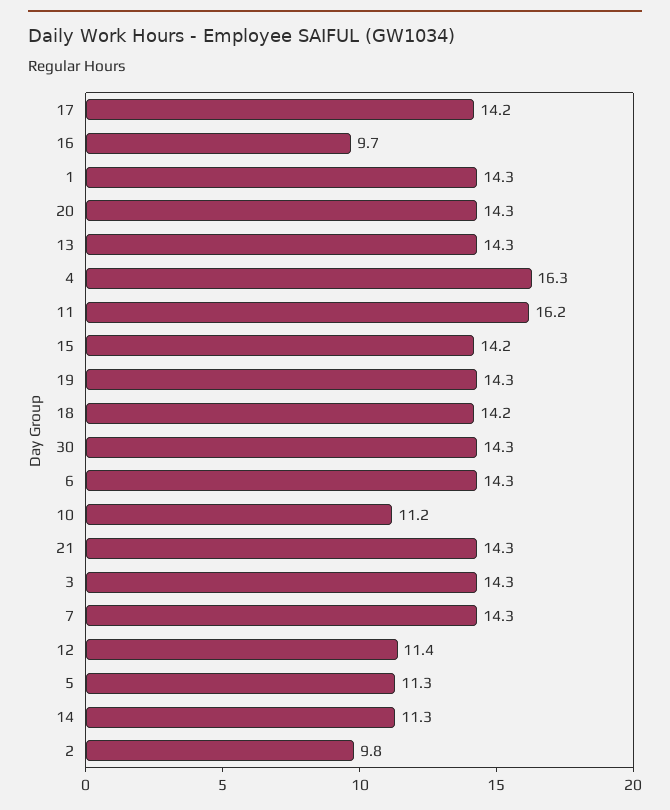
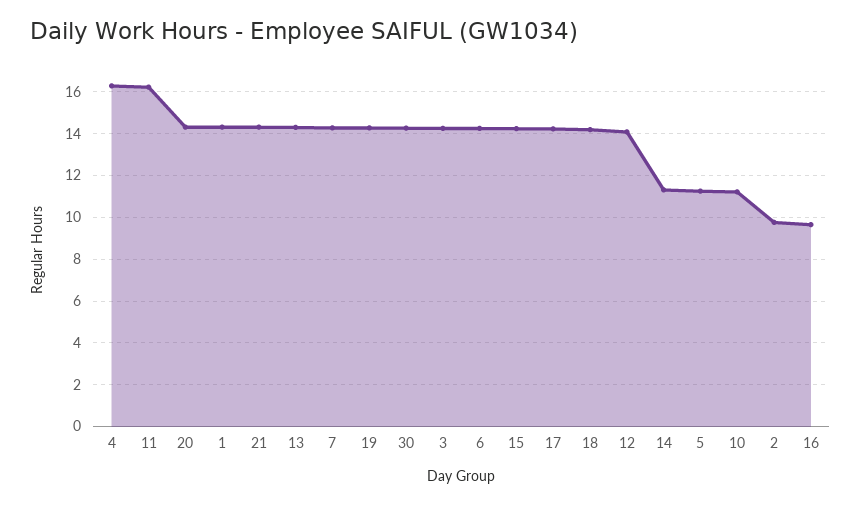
  {
    "17": 14.2,
    "16": 9.7,
    "1": 14.3,
    "20": 14.3,
    "13": 14.3,
    "4": 16.3,
    "11": 16.2,
    "15": 14.2,
    "19": 14.3,
    "18": 14.2,
    "30": 14.3,
    "6": 14.3,
    "10": 11.2,
    "21": 14.3,
    "3": 14.3,
    "7": 14.3,
-   "12": 11.4,
+   "12": 14,
    "5": 11.3,
    "14": 11.3,
    "2": 9.8
  }

